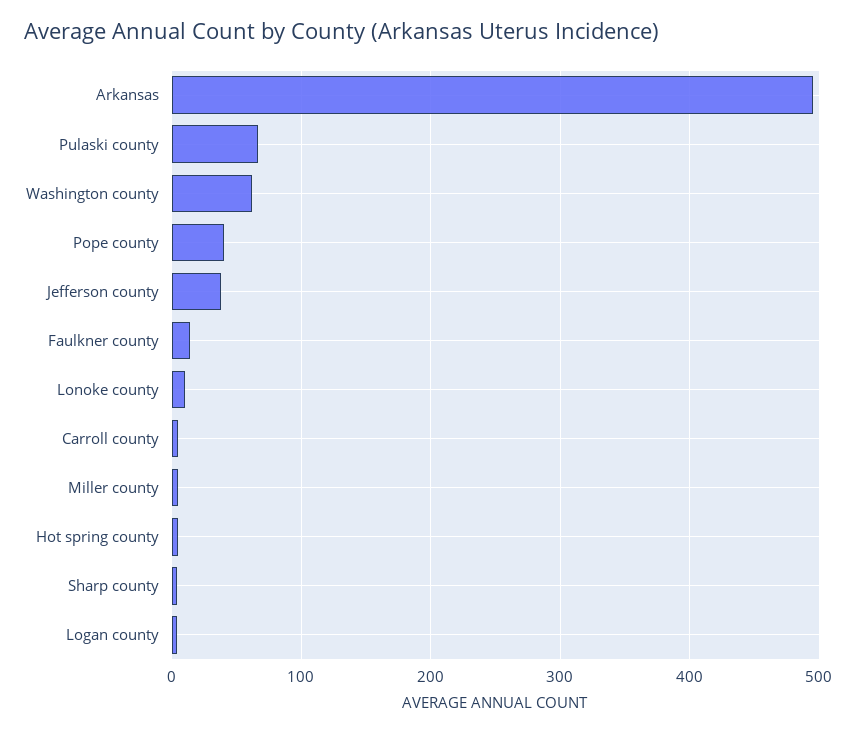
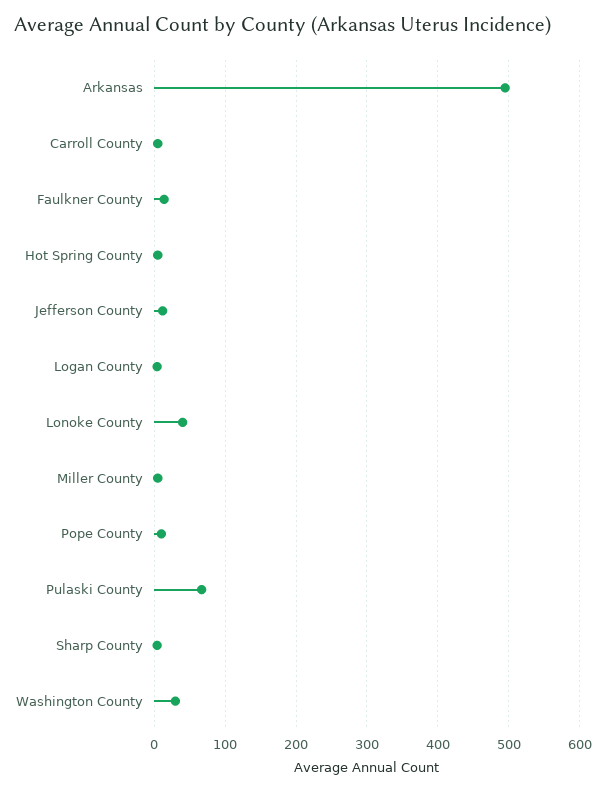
  {
    "Arkansas": 500,
    "Pulaski county": 70,
-   "Washington county": 60,
+   "Washington county": 30,
-   "Pope county": 40,
+   "Pope county": 10,
-   "Jefferson county": 40,
+   "Jefferson county": 10,
    "Faulkner county": 10,
-   "Lonoke county": 10,
+   "Lonoke county": 40,
    "Carroll county": 10,
    "Miller county": 10,
    "Hot spring county": 10,
    "Sharp county": 0,
    "Logan county": 0
  }

